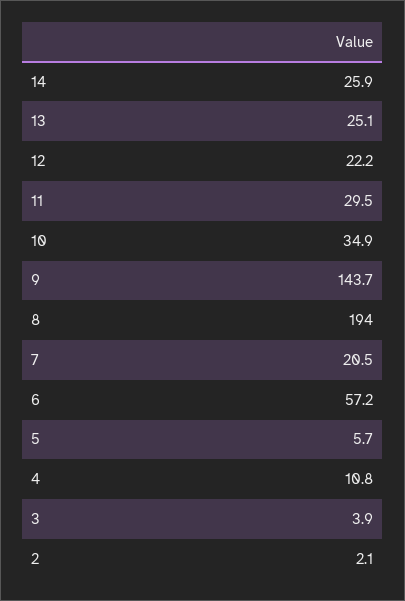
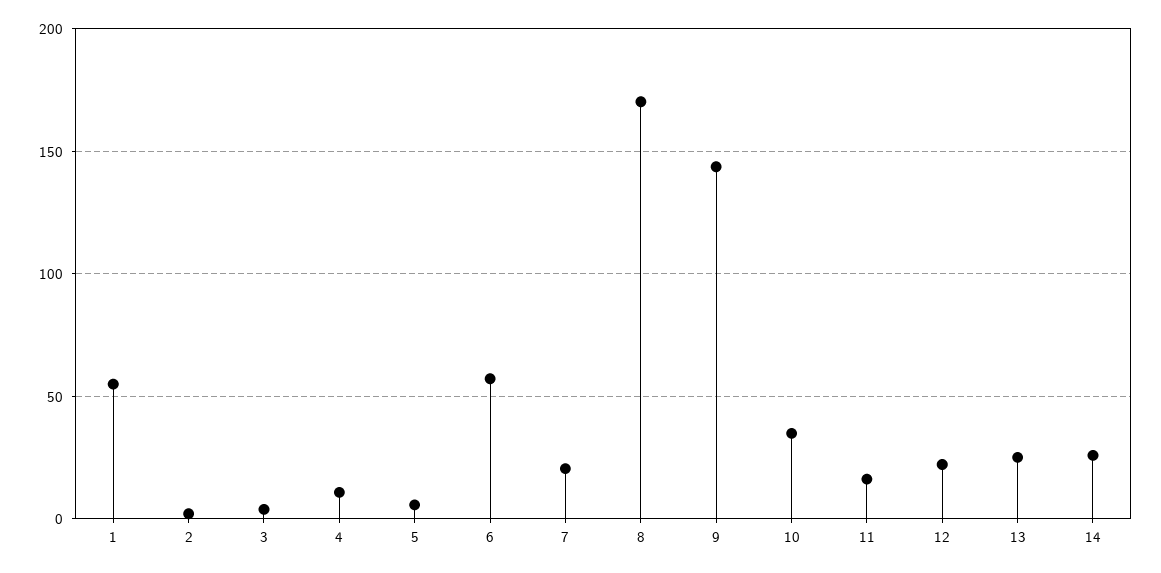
  {
    "14": 25.9,
    "13": 25.1,
    "12": 22.2,
-   "11": 29.5,
+   "11": 15,
    "10": 34.9,
    "9": 143.7,
-   "8": 194,
+   "8": 170,
    "7": 20.5,
    "6": 57.2,
    "5": 5.7,
    "4": 10.8,
    "3": 3.9,
-   "2": 2.1
+   "2": 2.1,
+   "1": 55
  }

